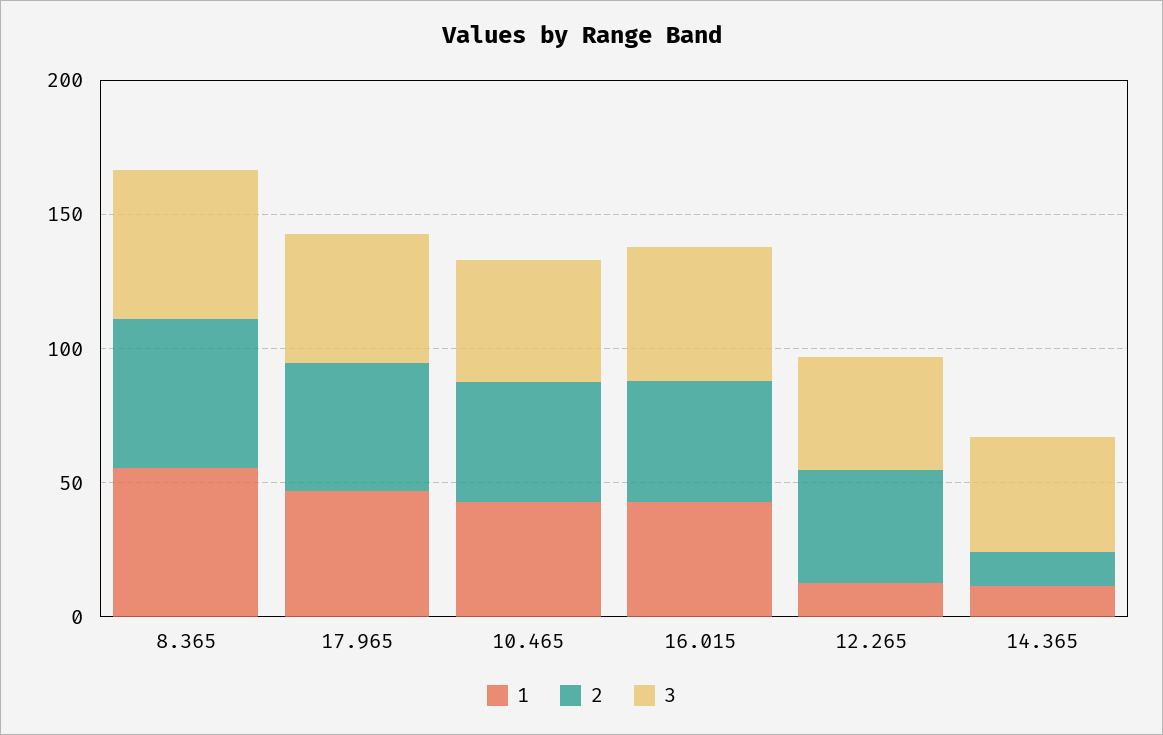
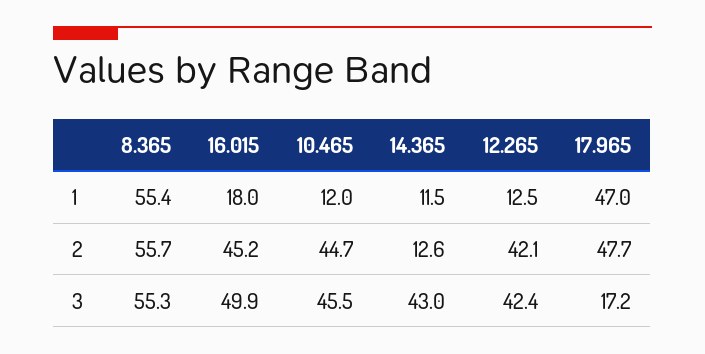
  {
    "1": {
      "8.365": 55.4,
      "17.965": 47,
-     "10.465": 40,
+     "10.465": 12,
-     "16.015": 40,
+     "16.015": 18,
      "12.265": 12.5,
      "14.365": 11.5
    },
    "2": {
      "8.365": 55.7,
      "17.965": 47.7,
      "10.465": 44.7,
      "16.015": 45.2,
      "12.265": 42.1,
      "14.365": 12.6
    },
    "3": {
      "8.365": 55.3,
-     "17.965": 50,
+     "17.965": 17.2,
      "10.465": 45.5,
      "16.015": 49.9,
      "12.265": 42.4,
      "14.365": 43
    }
  }

